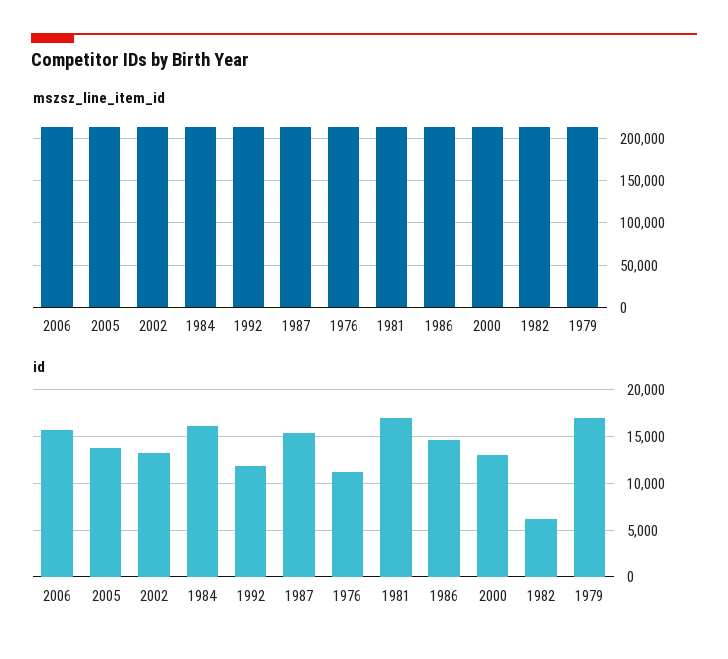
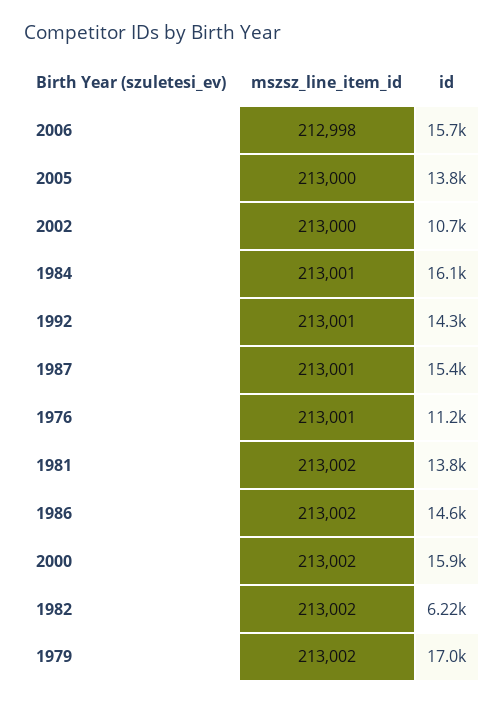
  {
    "mszsz_line_item_id": {
      "2006": 212998,
      "2005": 213000,
      "2002": 213000,
      "1984": 213001,
      "1992": 213001,
      "1987": 213001,
      "1976": 213001,
      "1981": 213002,
      "1986": 213002,
      "2000": 213002,
      "1982": 213002,
      "1979": 213002
    },
    "id": {
      "2006": 15700,
      "2005": 13800,
-     "2002": 13000,
+     "2002": 10700,
      "1984": 16100,
-     "1992": 12000,
+     "1992": 14300,
      "1987": 15400,
      "1976": 11200,
-     "1981": 17000,
+     "1981": 13800,
      "1986": 14600,
-     "2000": 13000,
+     "2000": 15900,
      "1982": 6220,
      "1979": 17000
    }
  }

